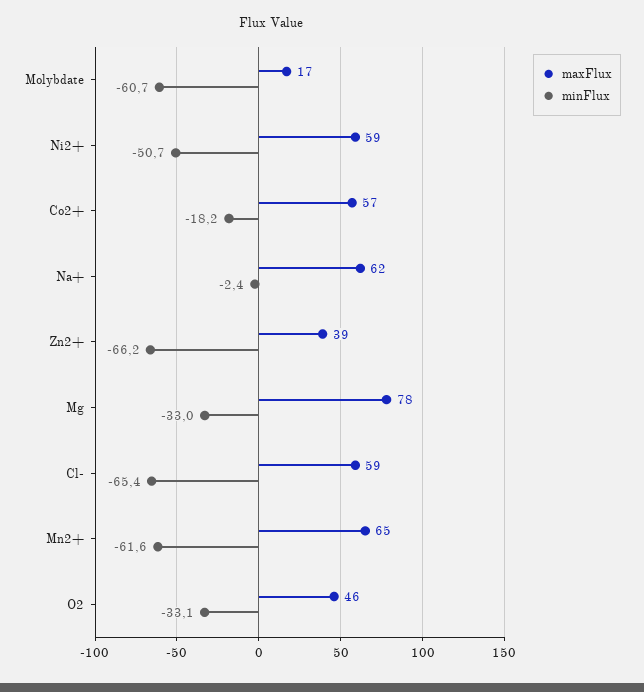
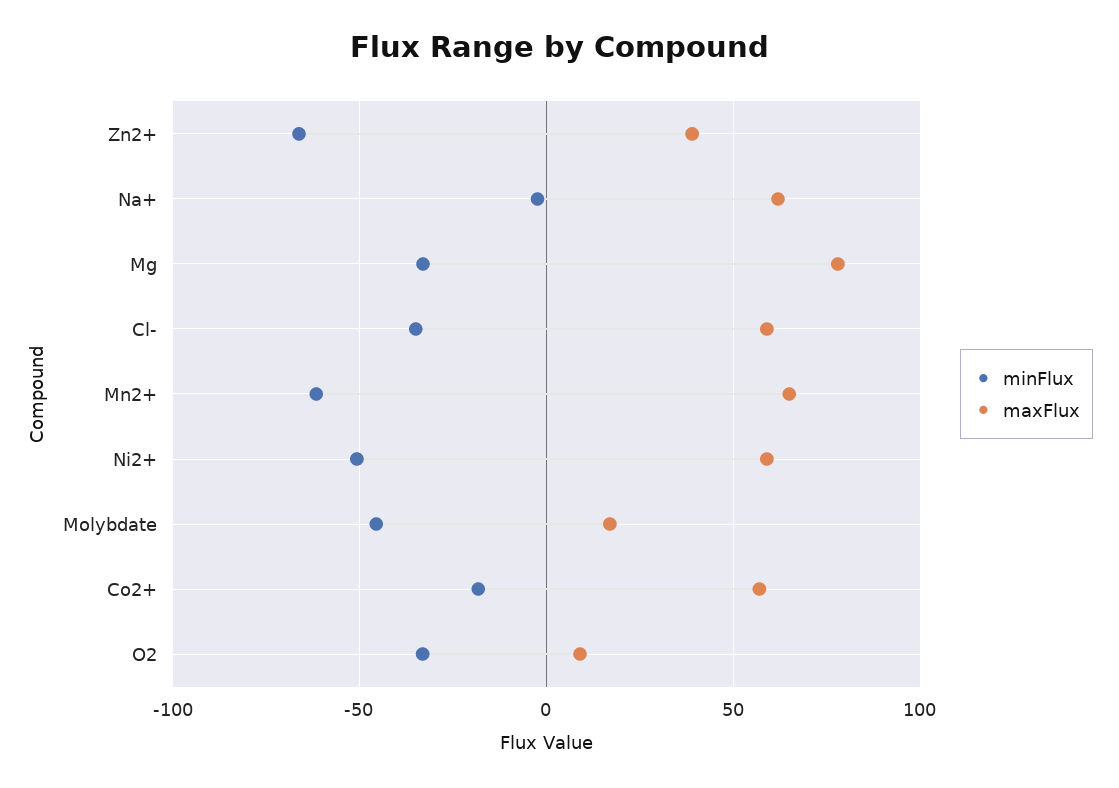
  {
    "maxFlux": {
      "Molybdate": 17,
      "Ni2+": 59,
      "Co2+": 57,
      "Na+": 62,
      "Zn2+": 39,
      "Mg": 78,
      "Cl-": 59,
      "Mn2+": 65,
-     "O2": 46
+     "O2": 10
    },
    "minFlux": {
-     "Molybdate": -60.7,
+     "Molybdate": -45,
      "Ni2+": -50.7,
      "Co2+": -18.2,
      "Na+": -2.4,
      "Zn2+": -66.2,
      "Mg": -33,
-     "Cl-": -65.4,
+     "Cl-": -35,
      "Mn2+": -61.6,
      "O2": -33.1
    }
  }

